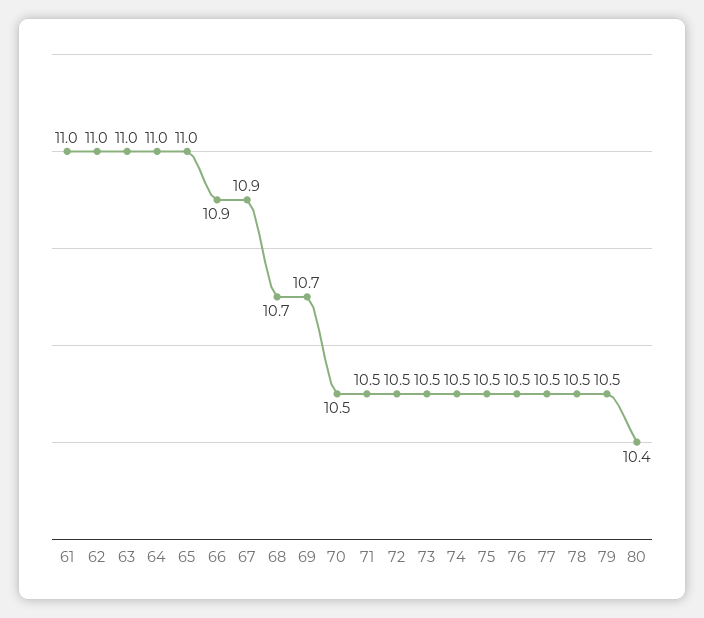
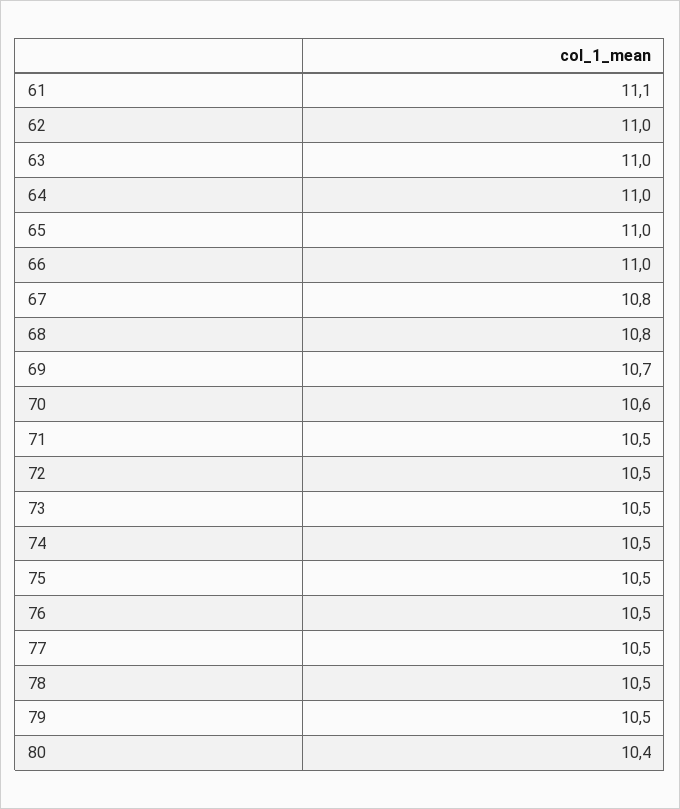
  {
-   "61": 11,
+   "61": 11.1,
    "62": 11,
    "63": 11,
    "64": 11,
    "65": 11,
-   "66": 10.9,
+   "66": 11,
-   "67": 10.9,
+   "67": 10.8,
-   "68": 10.7,
+   "68": 10.8,
    "69": 10.7,
-   "70": 10.5,
+   "70": 10.6,
    "71": 10.5,
    "72": 10.5,
    "73": 10.5,
    "74": 10.5,
    "75": 10.5,
    "76": 10.5,
    "77": 10.5,
    "78": 10.5,
    "79": 10.5,
    "80": 10.4
  }

